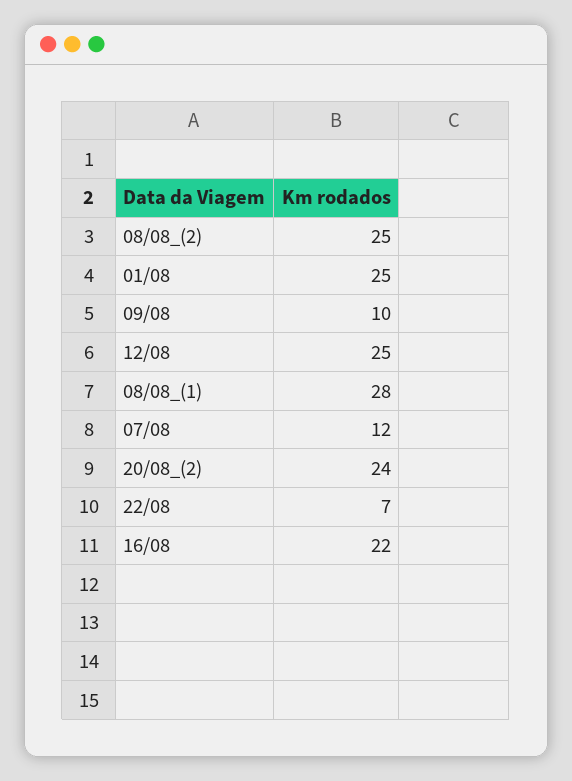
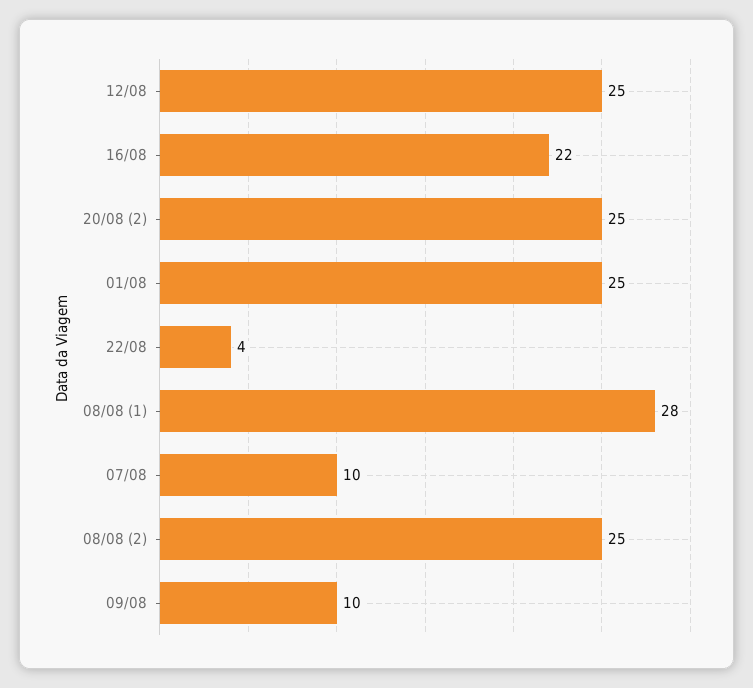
  {
    "08/08_(2)": 25,
    "01/08": 25,
    "09/08": 10,
    "12/08": 25,
    "08/08_(1)": 28,
-   "07/08": 12,
+   "07/08": 10,
-   "20/08_(2)": 24,
+   "20/08_(2)": 25,
-   "22/08": 7,
+   "22/08": 4,
    "16/08": 22
  }

